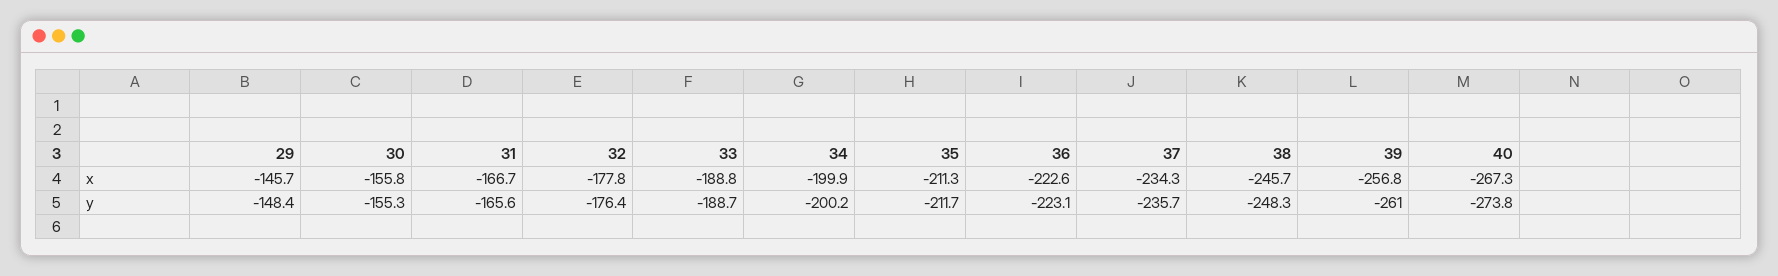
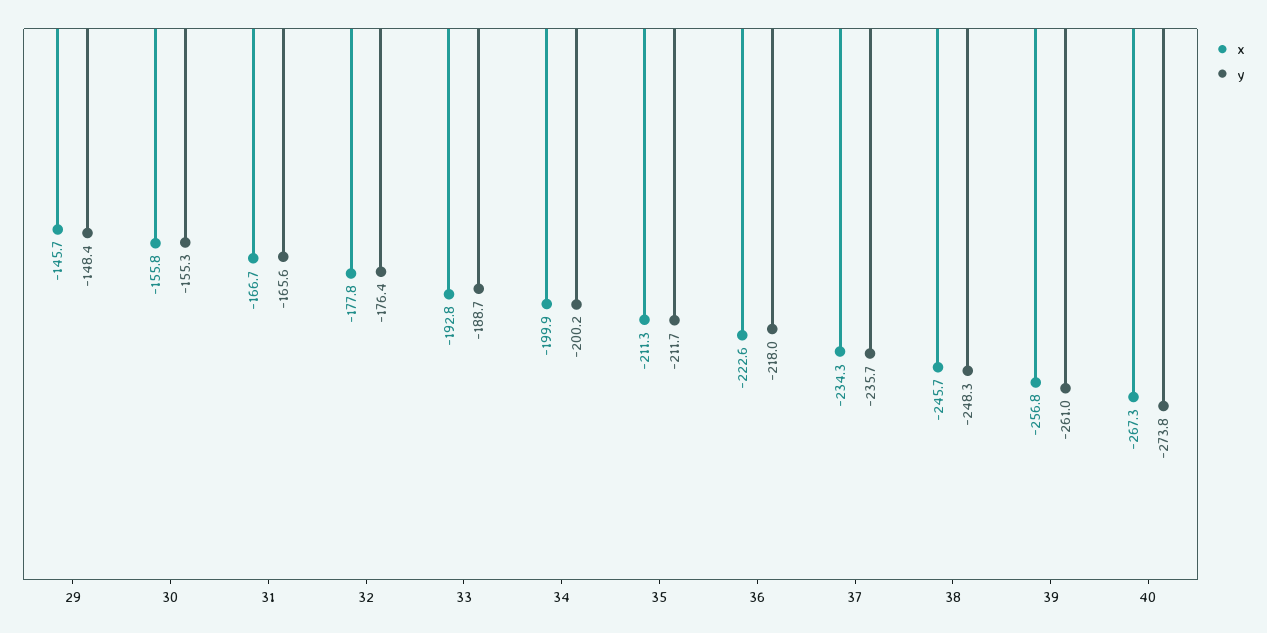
  {
    "x": {
      "29": -145.7,
      "30": -155.8,
      "31": -166.7,
      "32": -177.8,
-     "33": -188.8,
+     "33": -192.8,
      "34": -199.9,
      "35": -211.3,
      "36": -222.6,
      "37": -234.3,
      "38": -245.7,
      "39": -256.8,
      "40": -267.3
    },
    "y": {
      "29": -148.4,
      "30": -155.3,
      "31": -165.6,
      "32": -176.4,
      "33": -188.7,
      "34": -200.2,
      "35": -211.7,
-     "36": -223.1,
+     "36": -218,
      "37": -235.7,
      "38": -248.3,
      "39": -261,
      "40": -273.8
    }
  }

